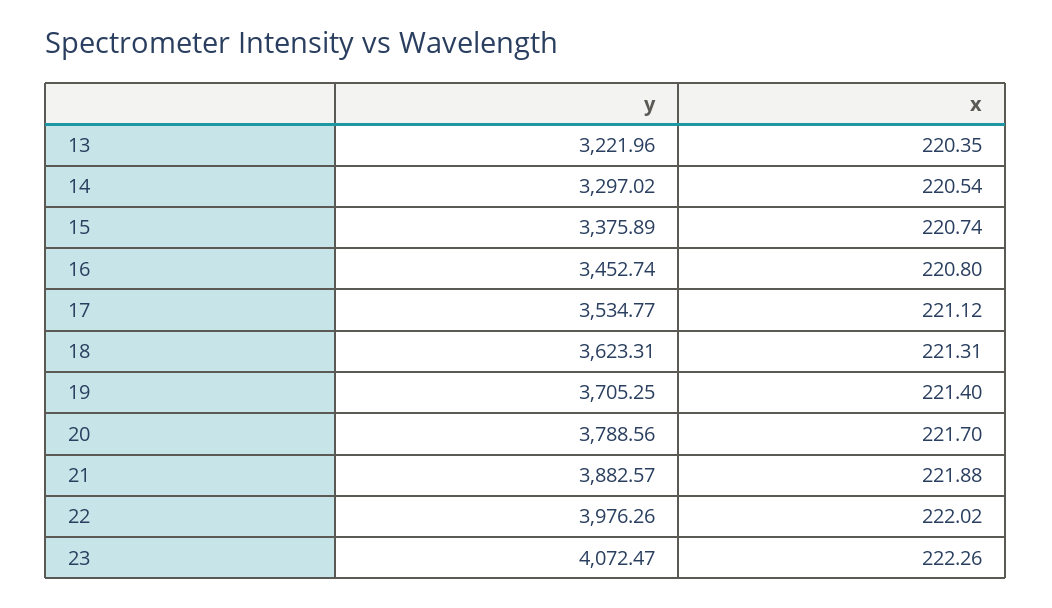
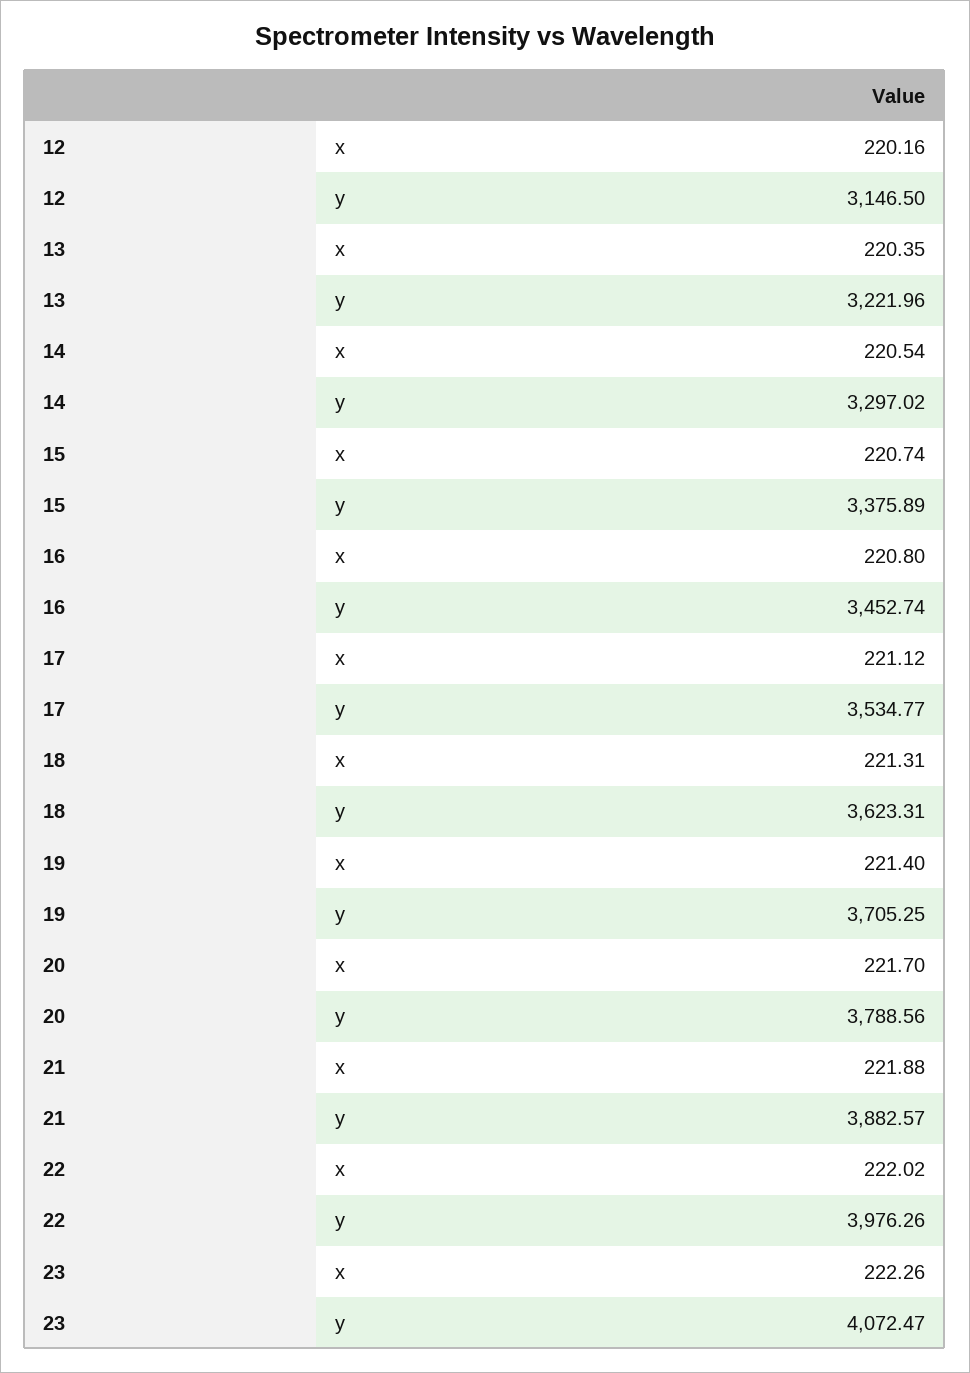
  {
    "y": {
      "13": 3221.96,
      "14": 3297.02,
      "15": 3375.89,
      "16": 3452.74,
      "17": 3534.77,
      "18": 3623.31,
      "19": 3705.25,
      "20": 3788.56,
      "21": 3882.57,
      "22": 3976.26,
-     "23": 4072.47
+     "23": 4072.47,
+     "12": 3146.5
    },
    "x": {
      "13": 220.35,
      "14": 220.54,
      "15": 220.74,
      "16": 220.8,
      "17": 221.12,
      "18": 221.31,
      "19": 221.4,
      "20": 221.7,
      "21": 221.88,
      "22": 222.02,
-     "23": 222.26
+     "23": 222.26,
+     "12": 220.16
    }
  }

